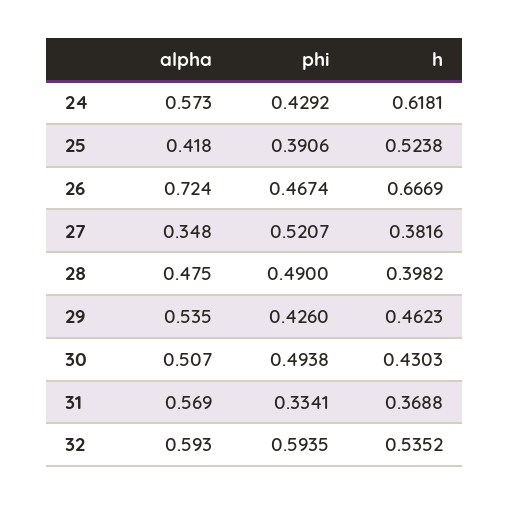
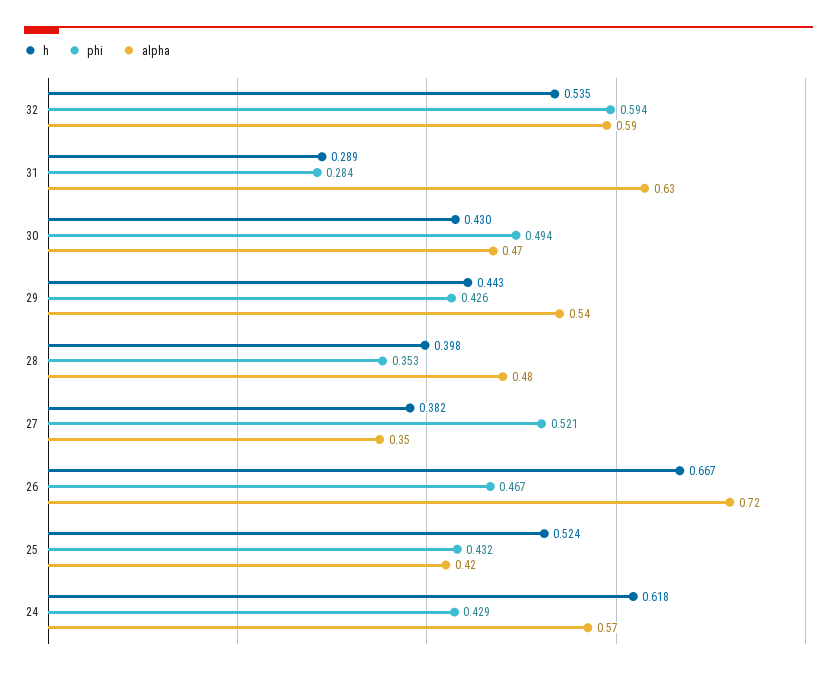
  {
    "alpha": {
      "24": 0.573,
      "25": 0.418,
      "26": 0.724,
      "27": 0.348,
      "28": 0.475,
      "29": 0.535,
-     "30": 0.507,
+     "30": 0.47,
-     "31": 0.569,
+     "31": 0.63,
      "32": 0.593
    },
    "phi": {
      "24": 0.4292,
-     "25": 0.3906,
+     "25": 0.432,
      "26": 0.4674,
      "27": 0.5207,
-     "28": 0.49,
+     "28": 0.353,
      "29": 0.426,
      "30": 0.4938,
-     "31": 0.3341,
+     "31": 0.284,
      "32": 0.5935
    },
    "h": {
      "24": 0.6181,
      "25": 0.5238,
      "26": 0.6669,
      "27": 0.3816,
      "28": 0.3982,
-     "29": 0.4623,
+     "29": 0.443,
      "30": 0.4303,
-     "31": 0.3688,
+     "31": 0.289,
      "32": 0.5352
    }
  }

